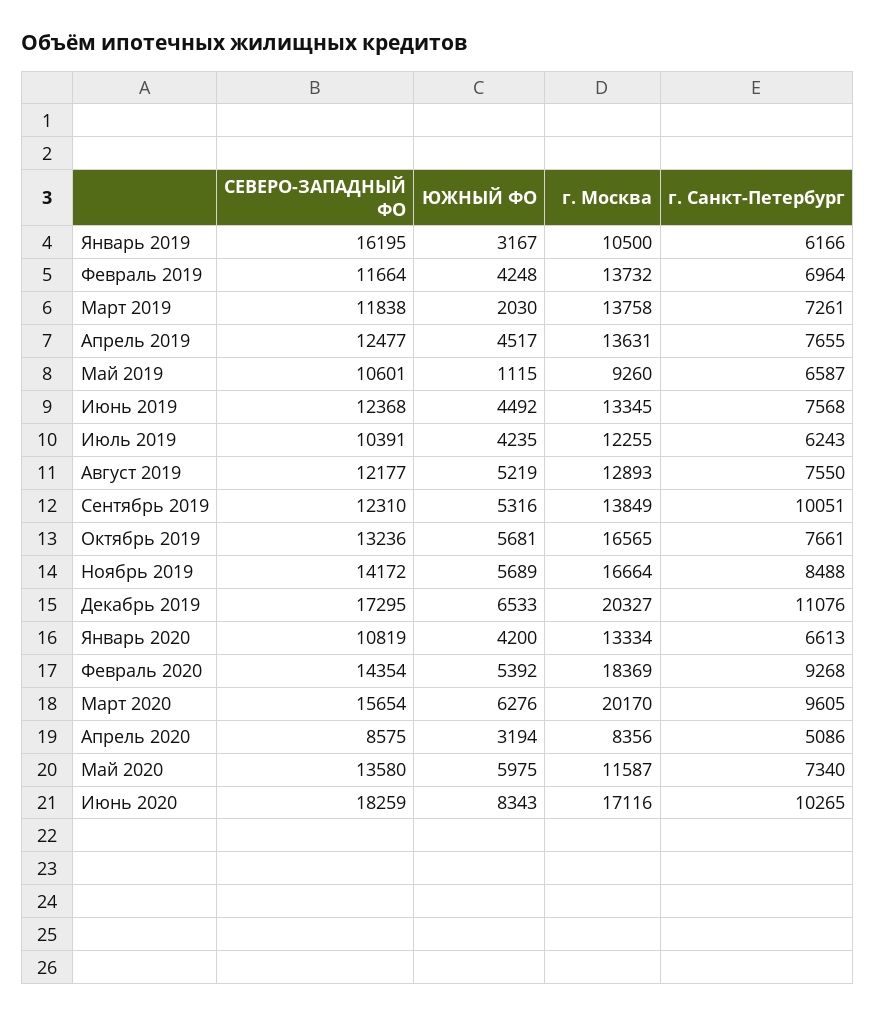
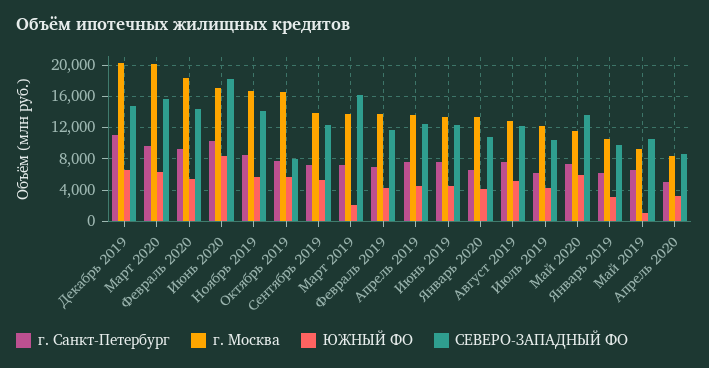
  {
    "СЕВЕРО-ЗАПАДНЫЙ ФО": {
-     "Январь 2019": 16195,
+     "Январь 2019": 10000,
      "Февраль 2019": 11664,
-     "Март 2019": 11838,
+     "Март 2019": 16000,
      "Апрель 2019": 12477,
      "Май 2019": 10601,
      "Июнь 2019": 12368,
      "Июль 2019": 10391,
      "Август 2019": 12177,
      "Сентябрь 2019": 12310,
-     "Октябрь 2019": 13236,
+     "Октябрь 2019": 8000,
      "Ноябрь 2019": 14172,
-     "Декабрь 2019": 17295,
+     "Декабрь 2019": 15000,
      "Январь 2020": 10819,
      "Февраль 2020": 14354,
      "Март 2020": 15654,
      "Апрель 2020": 8575,
      "Май 2020": 13580,
      "Июнь 2020": 18259
    },
    "ЮЖНЫЙ ФО": {
      "Январь 2019": 3167,
      "Февраль 2019": 4248,
      "Март 2019": 2030,
      "Апрель 2019": 4517,
      "Май 2019": 1115,
      "Июнь 2019": 4492,
      "Июль 2019": 4235,
      "Август 2019": 5219,
      "Сентябрь 2019": 5316,
      "Октябрь 2019": 5681,
      "Ноябрь 2019": 5689,
      "Декабрь 2019": 6533,
      "Январь 2020": 4200,
      "Февраль 2020": 5392,
      "Март 2020": 6276,
      "Апрель 2020": 3194,
      "Май 2020": 5975,
      "Июнь 2020": 8343
    },
    "г. Москва": {
      "Январь 2019": 10500,
      "Февраль 2019": 13732,
      "Март 2019": 13758,
      "Апрель 2019": 13631,
      "Май 2019": 9260,
      "Июнь 2019": 13345,
      "Июль 2019": 12255,
      "Август 2019": 12893,
      "Сентябрь 2019": 13849,
      "Октябрь 2019": 16565,
      "Ноябрь 2019": 16664,
      "Декабрь 2019": 20327,
      "Январь 2020": 13334,
      "Февраль 2020": 18369,
      "Март 2020": 20170,
      "Апрель 2020": 8356,
      "Май 2020": 11587,
      "Июнь 2020": 17116
    },
    "г. Санкт-Петербург": {
      "Январь 2019": 6166,
      "Февраль 2019": 6964,
      "Март 2019": 7261,
      "Апрель 2019": 7655,
      "Май 2019": 6587,
      "Июнь 2019": 7568,
      "Июль 2019": 6243,
      "Август 2019": 7550,
-     "Сентябрь 2019": 10051,
+     "Сентябрь 2019": 7000,
      "Октябрь 2019": 7661,
      "Ноябрь 2019": 8488,
      "Декабрь 2019": 11076,
      "Январь 2020": 6613,
      "Февраль 2020": 9268,
      "Март 2020": 9605,
      "Апрель 2020": 5086,
      "Май 2020": 7340,
      "Июнь 2020": 10265
    }
  }

